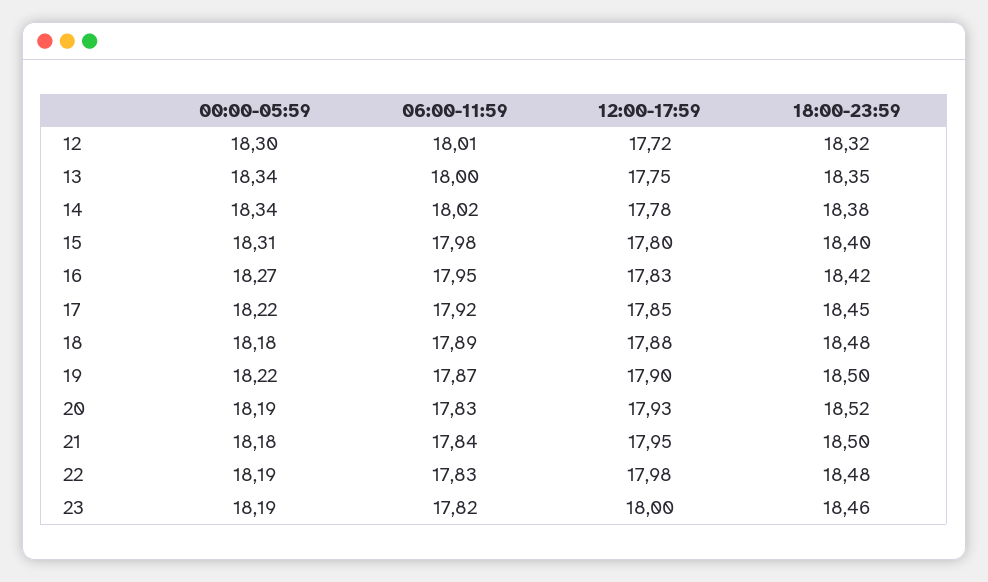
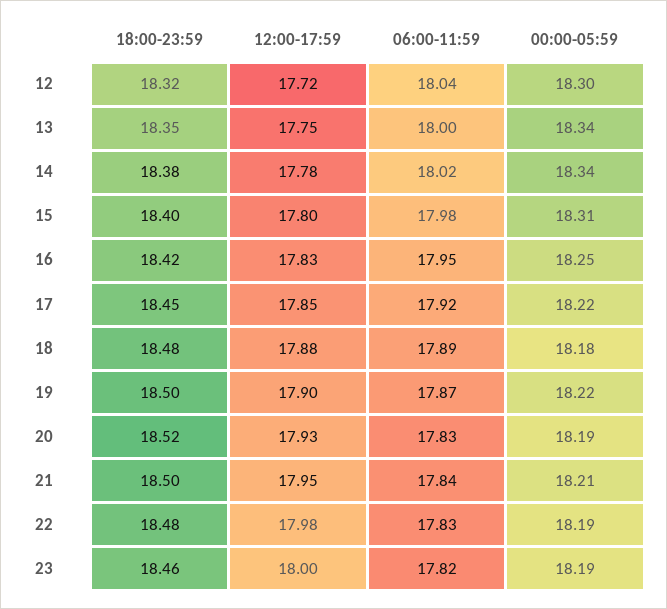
  {
    "00:00-05:59": {
      "12": 18.3,
      "13": 18.34,
      "14": 18.34,
      "15": 18.31,
-     "16": 18.27,
+     "16": 18.25,
      "17": 18.22,
      "18": 18.18,
      "19": 18.22,
      "20": 18.19,
-     "21": 18.18,
+     "21": 18.21,
      "22": 18.19,
      "23": 18.19
    },
    "06:00-11:59": {
-     "12": 18.01,
+     "12": 18.04,
      "13": 18,
      "14": 18.02,
      "15": 17.98,
      "16": 17.95,
      "17": 17.92,
      "18": 17.89,
      "19": 17.87,
      "20": 17.83,
      "21": 17.84,
      "22": 17.83,
      "23": 17.82
    },
    "12:00-17:59": {
      "12": 17.72,
      "13": 17.75,
      "14": 17.78,
      "15": 17.8,
      "16": 17.83,
      "17": 17.85,
      "18": 17.88,
      "19": 17.9,
      "20": 17.93,
      "21": 17.95,
      "22": 17.98,
      "23": 18
    },
    "18:00-23:59": {
      "12": 18.32,
      "13": 18.35,
      "14": 18.38,
      "15": 18.4,
      "16": 18.42,
      "17": 18.45,
      "18": 18.48,
      "19": 18.5,
      "20": 18.52,
      "21": 18.5,
      "22": 18.48,
      "23": 18.46
    }
  }

